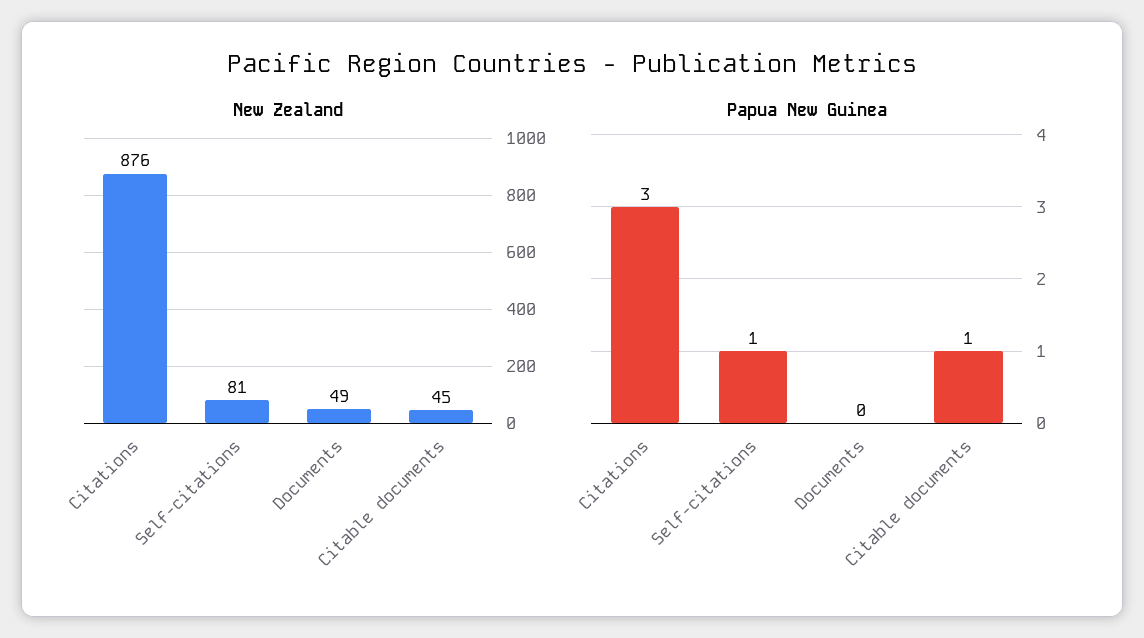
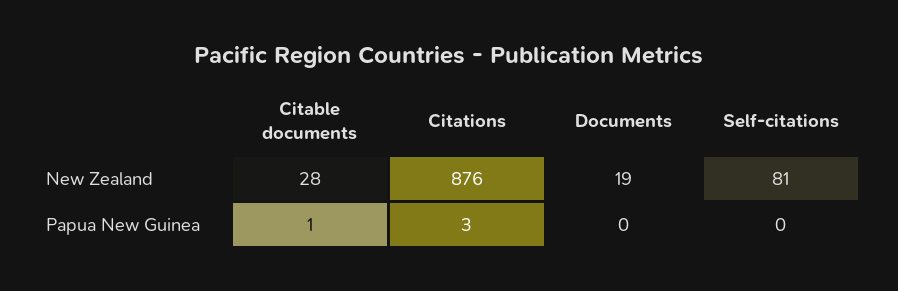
  {
    "New Zealand": {
      "Citations": 876,
      "Self-citations": 81,
-     "Documents": 49,
+     "Documents": 19,
-     "Citable documents": 45
+     "Citable documents": 28
    },
    "Papua New Guinea": {
      "Citations": 3,
-     "Self-citations": 1,
+     "Self-citations": 0,
      "Documents": 0,
      "Citable documents": 1
    }
  }

